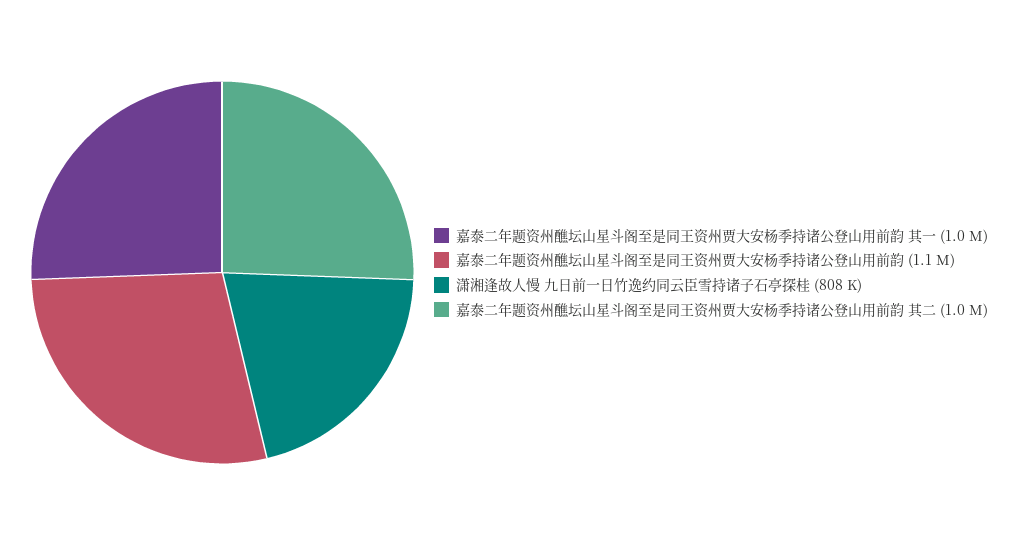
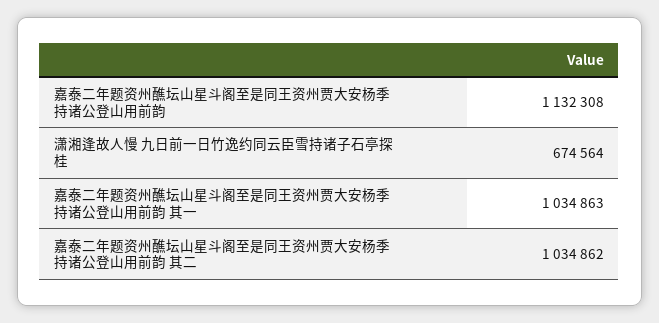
  {
    "嘉泰二年题资州醮坛山星斗阁至是同王资州贾大安杨季持诸公登山用前韵 其一": 1034863,
    "嘉泰二年题资州醮坛山星斗阁至是同王资州贾大安杨季持诸公登山用前韵": 1132308,
-   "潇湘逢故人慢 九日前一日竹逸约同云臣雪持诸子石亭探桂": 808000,
+   "潇湘逢故人慢 九日前一日竹逸约同云臣雪持诸子石亭探桂": 674564,
    "嘉泰二年题资州醮坛山星斗阁至是同王资州贾大安杨季持诸公登山用前韵 其二": 1034862
  }

